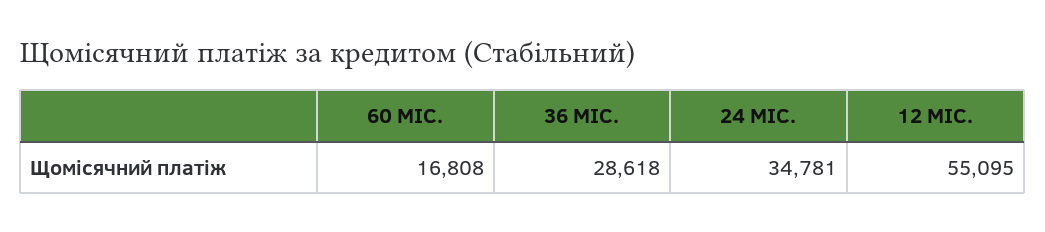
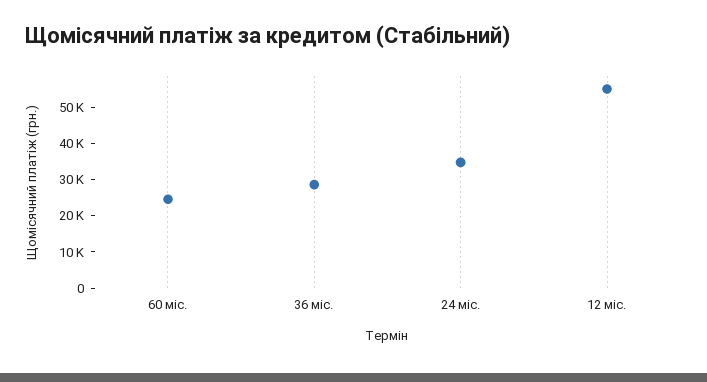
  {
-   "60 МІС.": 16808,
+   "60 МІС.": 25000,
    "36 МІС.": 28618,
    "24 МІС.": 34781,
    "12 МІС.": 55095
  }

